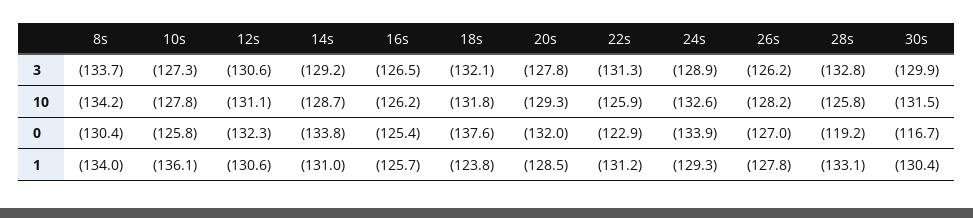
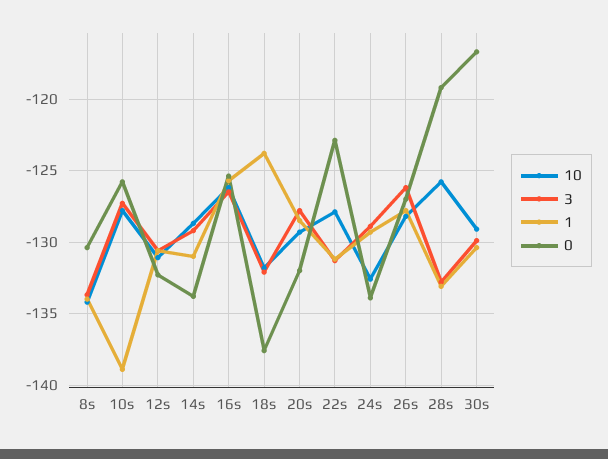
  {
    "3": {
      "8s": -133.7,
      "10s": -127.3,
      "12s": -130.6,
      "14s": -129.2,
      "16s": -126.5,
      "18s": -132.1,
      "20s": -127.8,
      "22s": -131.3,
      "24s": -128.9,
      "26s": -126.2,
      "28s": -132.8,
      "30s": -129.9
    },
    "10": {
      "8s": -134.2,
      "10s": -127.8,
      "12s": -131.1,
      "14s": -128.7,
      "16s": -126.2,
      "18s": -131.8,
      "20s": -129.3,
-     "22s": -125.9,
+     "22s": -128,
      "24s": -132.6,
      "26s": -128.2,
      "28s": -125.8,
-     "30s": -131.5
+     "30s": -129
    },
    "0": {
      "8s": -130.4,
      "10s": -125.8,
      "12s": -132.3,
      "14s": -133.8,
      "16s": -125.4,
      "18s": -137.6,
      "20s": -132,
      "22s": -122.9,
      "24s": -133.9,
      "26s": -127,
      "28s": -119.2,
      "30s": -116.7
    },
    "1": {
      "8s": -134,
-     "10s": -136.1,
+     "10s": -139,
      "12s": -130.6,
      "14s": -131,
      "16s": -125.7,
      "18s": -123.8,
      "20s": -128.5,
      "22s": -131.2,
      "24s": -129.3,
      "26s": -127.8,
      "28s": -133.1,
      "30s": -130.4
    }
  }

